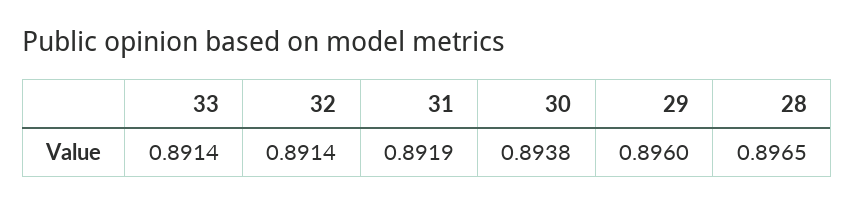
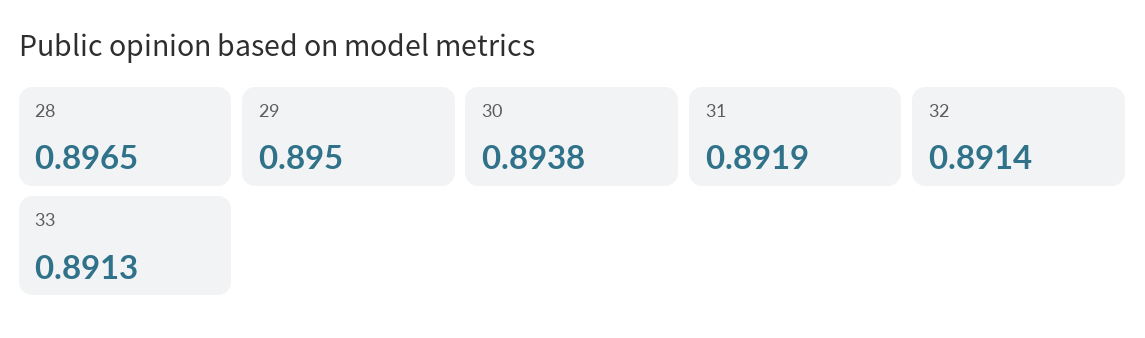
  {
-   "33": 0.8914,
+   "33": 0.8913,
    "32": 0.8914,
    "31": 0.8919,
    "30": 0.8938,
-   "29": 0.896,
+   "29": 0.895,
    "28": 0.8965
  }

